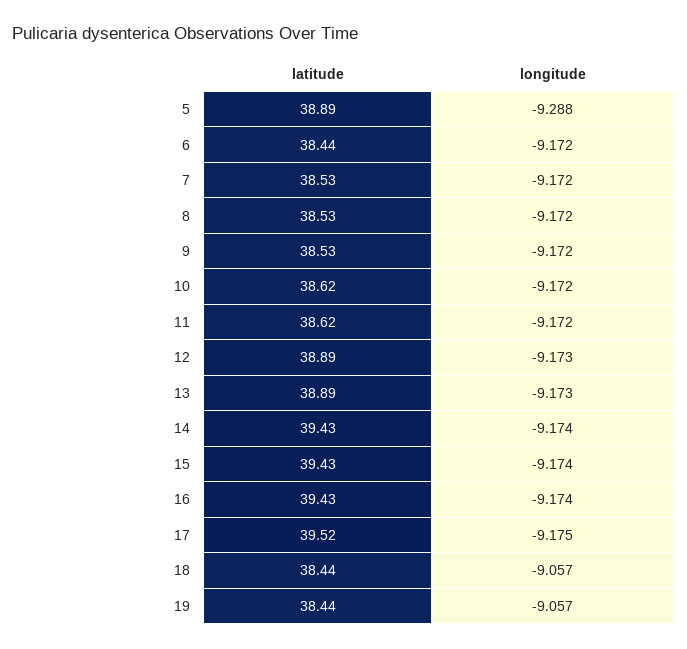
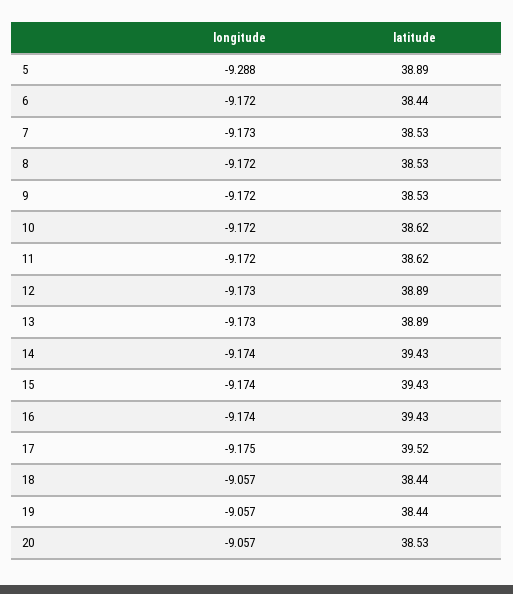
  {
    "latitude": {
      "5": 38.89,
      "6": 38.44,
      "7": 38.53,
      "8": 38.53,
      "9": 38.53,
      "10": 38.62,
      "11": 38.62,
      "12": 38.89,
      "13": 38.89,
      "14": 39.43,
      "15": 39.43,
      "16": 39.43,
      "17": 39.52,
      "18": 38.44,
-     "19": 38.44
+     "19": 38.44,
+     "20": 38.53
    },
    "longitude": {
      "5": -9.288,
      "6": -9.172,
-     "7": -9.172,
+     "7": -9.173,
      "8": -9.172,
      "9": -9.172,
      "10": -9.172,
      "11": -9.172,
      "12": -9.173,
      "13": -9.173,
      "14": -9.174,
      "15": -9.174,
      "16": -9.174,
      "17": -9.175,
      "18": -9.057,
-     "19": -9.057
+     "19": -9.057,
+     "20": -9.057
    }
  }

